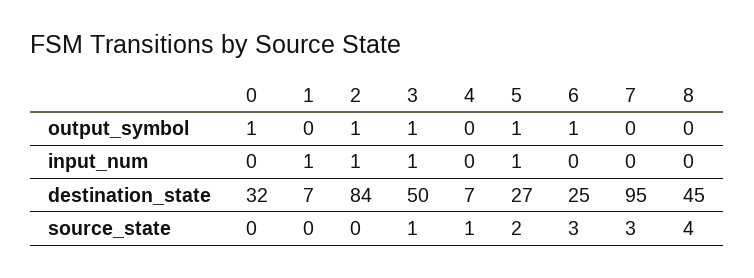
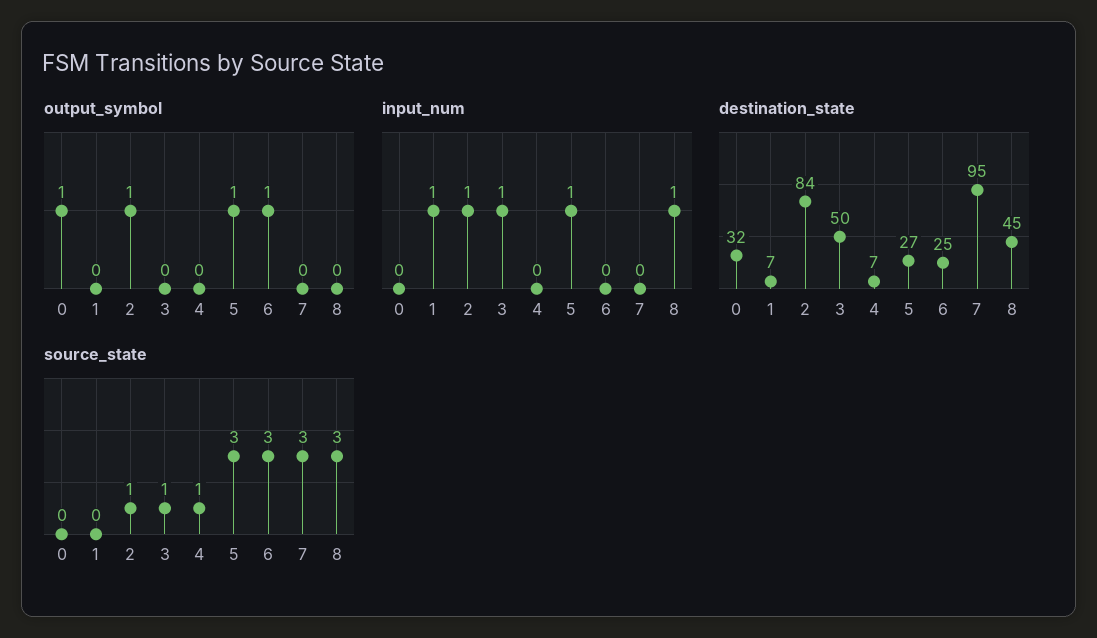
  {
    "output_symbol": {
      "0": 1,
      "1": 0,
      "2": 1,
-     "3": 1,
+     "3": 0,
      "4": 0,
      "5": 1,
      "6": 1,
      "7": 0,
      "8": 0
    },
    "input_num": {
      "0": 0,
      "1": 1,
      "2": 1,
      "3": 1,
      "4": 0,
      "5": 1,
      "6": 0,
      "7": 0,
-     "8": 0
+     "8": 1
    },
    "destination_state": {
      "0": 32,
      "1": 7,
      "2": 84,
      "3": 50,
      "4": 7,
      "5": 27,
      "6": 25,
      "7": 95,
      "8": 45
    },
    "source_state": {
      "0": 0,
      "1": 0,
-     "2": 0,
+     "2": 1,
      "3": 1,
      "4": 1,
-     "5": 2,
+     "5": 3,
      "6": 3,
      "7": 3,
-     "8": 4
+     "8": 3
    }
  }

